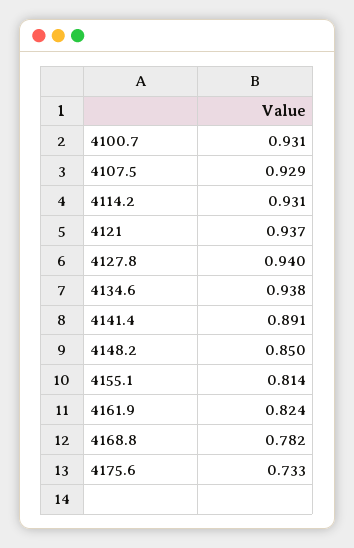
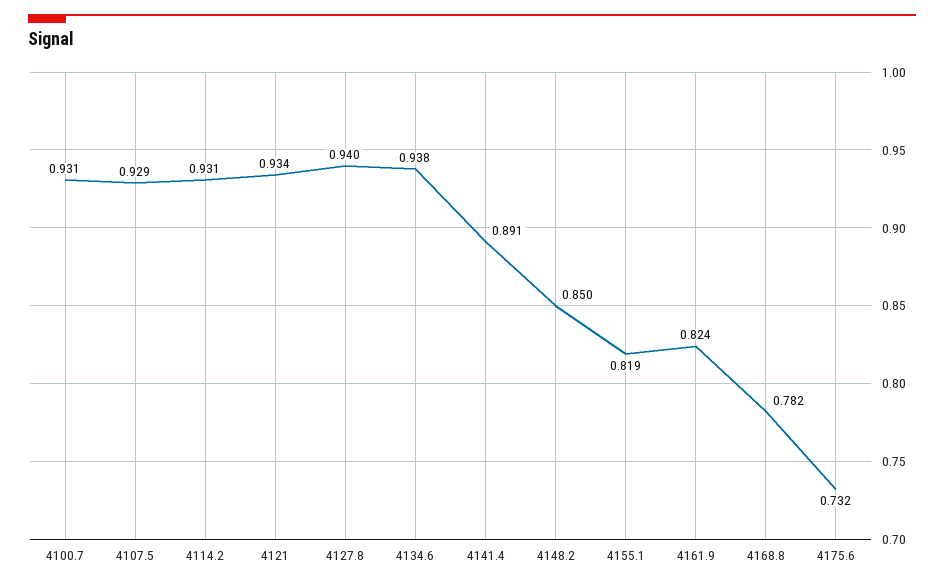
  {
    "4100.7": 0.931,
    "4107.5": 0.929,
    "4114.2": 0.931,
-   "4121": 0.937,
+   "4121": 0.934,
    "4127.8": 0.94,
    "4134.6": 0.938,
    "4141.4": 0.891,
    "4148.2": 0.85,
-   "4155.1": 0.814,
+   "4155.1": 0.819,
    "4161.9": 0.824,
    "4168.8": 0.782,
-   "4175.6": 0.733
+   "4175.6": 0.732
  }

